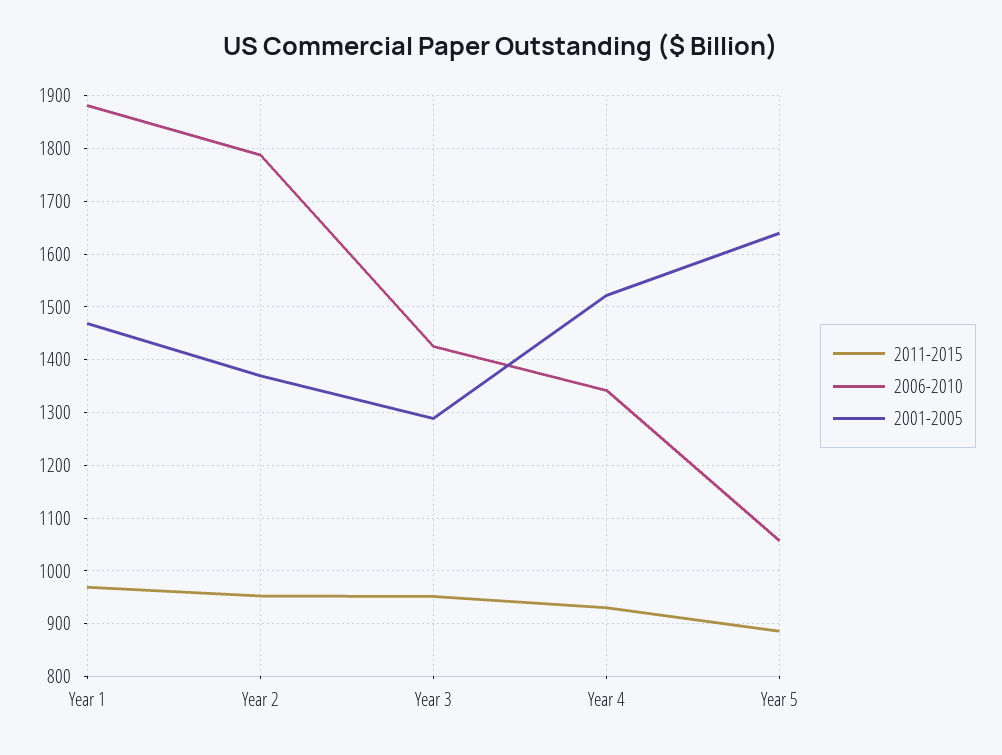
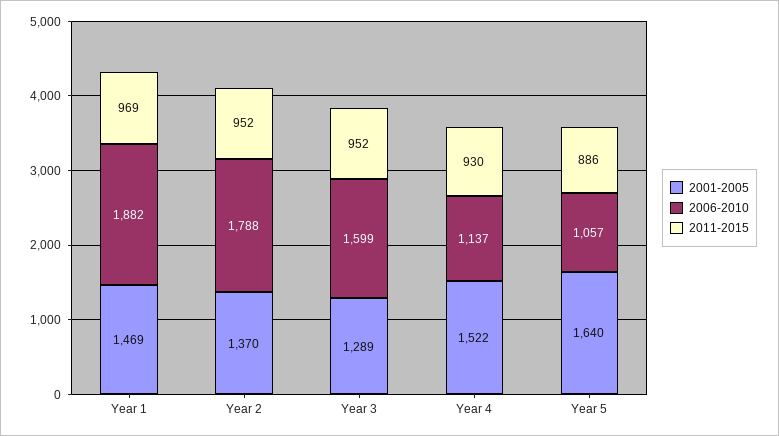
  {
    "2011-2015": {
      "Year 1": 969,
      "Year 2": 952,
      "Year 3": 952,
      "Year 4": 930,
      "Year 5": 886
    },
    "2006-2010": {
      "Year 1": 1882,
      "Year 2": 1788,
-     "Year 3": 1420,
+     "Year 3": 1599,
-     "Year 4": 1340,
+     "Year 4": 1137,
      "Year 5": 1057
    },
    "2001-2005": {
      "Year 1": 1469,
      "Year 2": 1370,
      "Year 3": 1289,
      "Year 4": 1522,
      "Year 5": 1640
    }
  }

